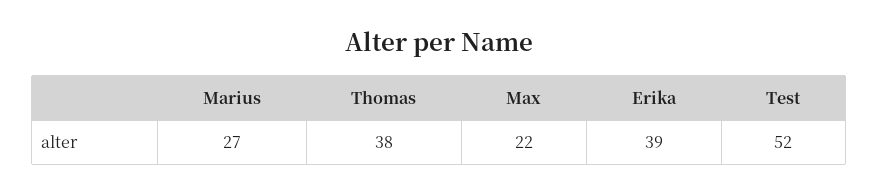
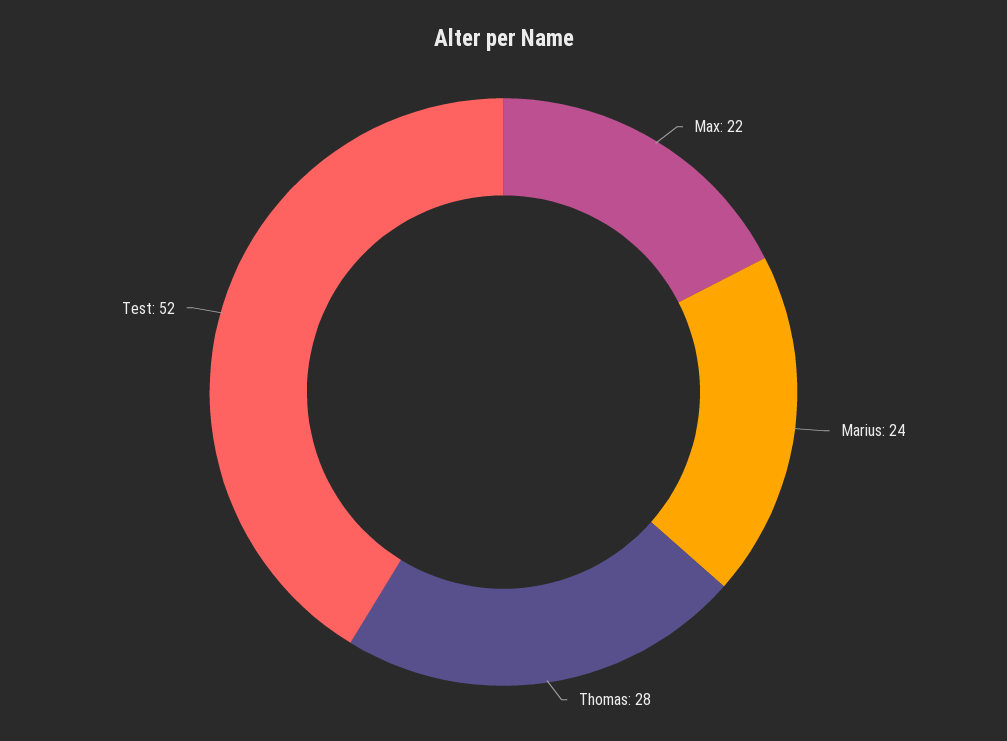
  {
-   "Marius": 27,
+   "Marius": 24,
-   "Thomas": 38,
+   "Thomas": 28,
    "Max": 22,
-   "Erika": 39,
    "Test": 52
  }

